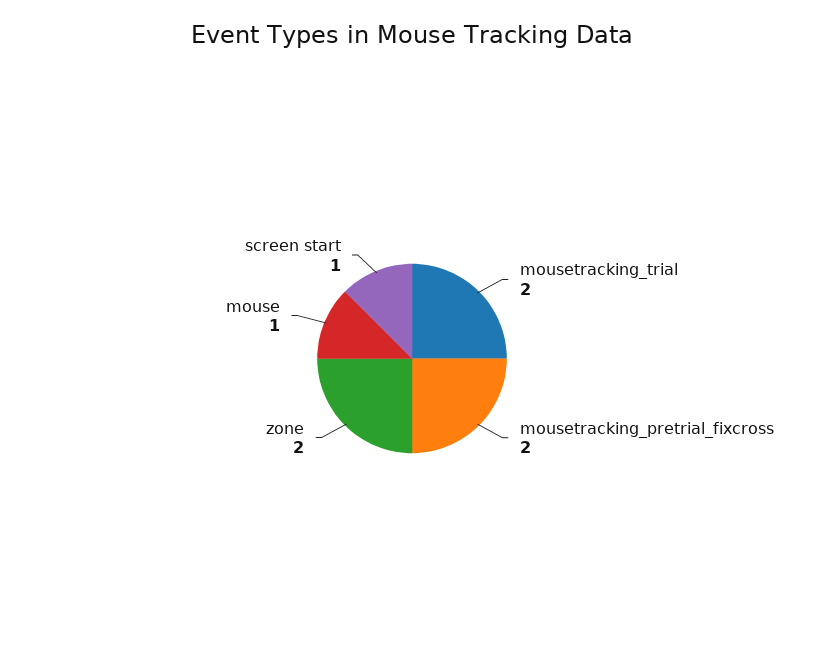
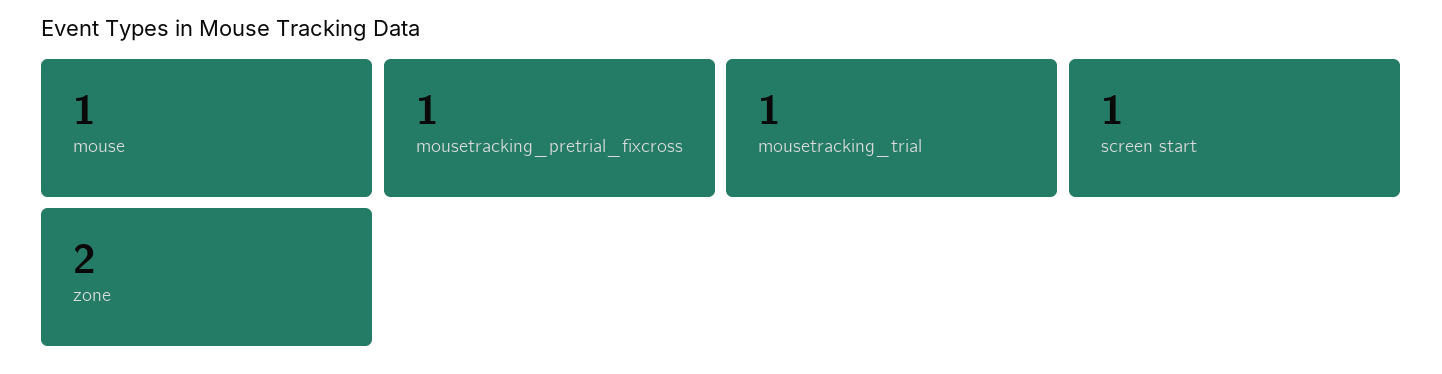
  {
-   "mousetracking_trial": 2,
+   "mousetracking_trial": 1,
-   "mousetracking_pretrial_fixcross": 2,
+   "mousetracking_pretrial_fixcross": 1,
    "zone": 2,
    "mouse": 1,
    "screen start": 1
  }

